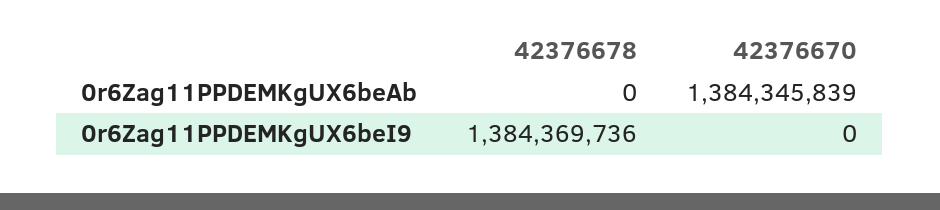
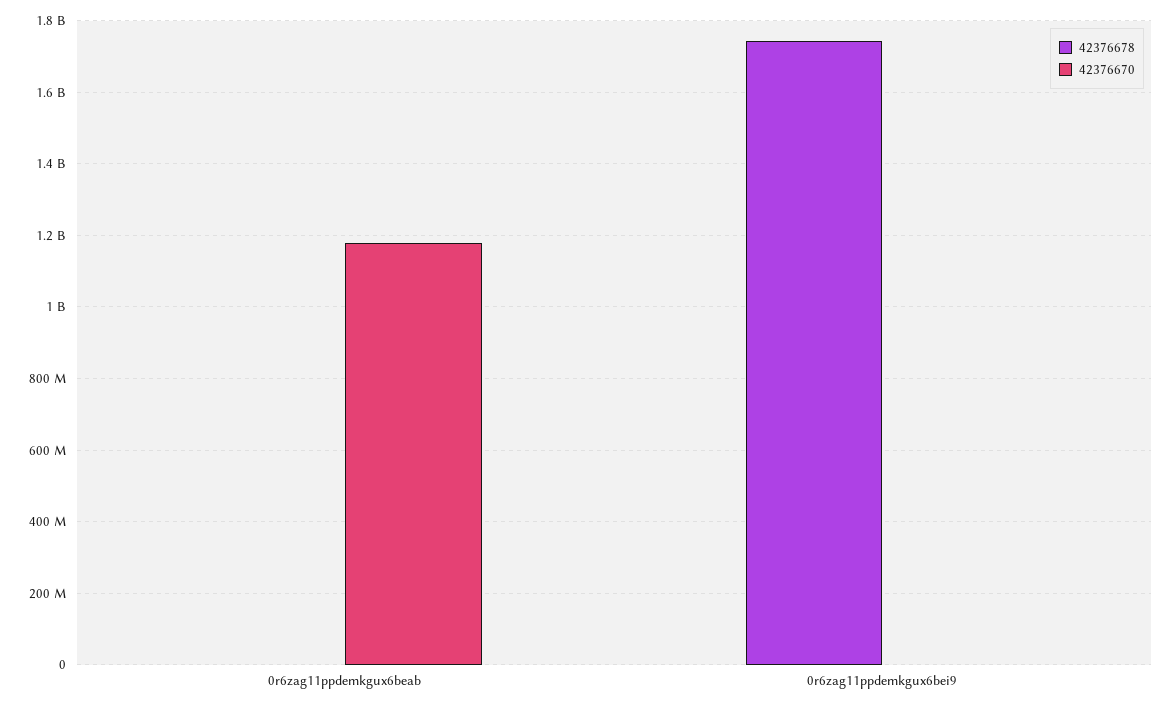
  {
    "42376678": {
      "0r6Zag11PPDEMKgUX6beAb": 0,
-     "0r6Zag11PPDEMKgUX6beI9": 1384369736
+     "0r6Zag11PPDEMKgUX6beI9": 1740000000
    },
    "42376670": {
-     "0r6Zag11PPDEMKgUX6beAb": 1384345839,
+     "0r6Zag11PPDEMKgUX6beAb": 1180000000,
      "0r6Zag11PPDEMKgUX6beI9": 0
    }
  }

